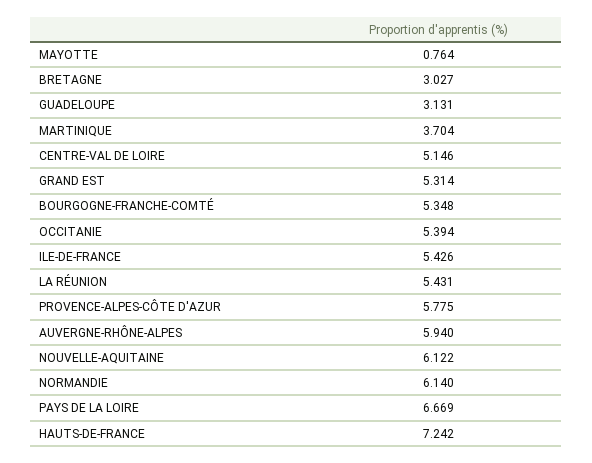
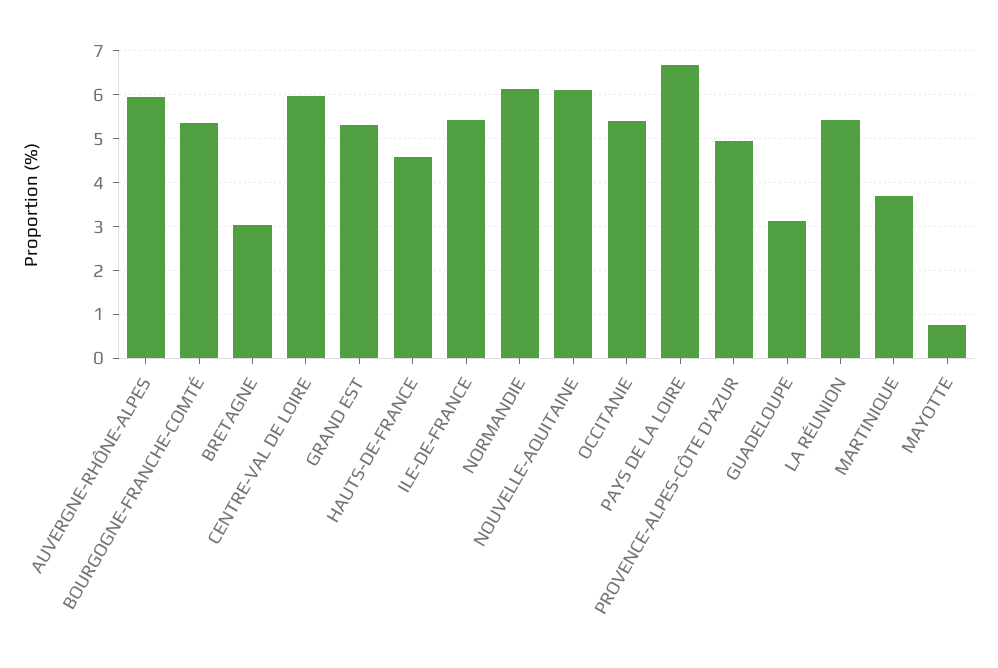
  {
    "MAYOTTE": 0.764,
    "BRETAGNE": 3.027,
    "GUADELOUPE": 3.131,
    "MARTINIQUE": 3.704,
-   "CENTRE-VAL DE LOIRE": 5.146,
+   "CENTRE-VAL DE LOIRE": 6,
    "GRAND EST": 5.314,
    "BOURGOGNE-FRANCHE-COMTÉ": 5.348,
    "OCCITANIE": 5.394,
    "ILE-DE-FRANCE": 5.426,
    "LA RÉUNION": 5.431,
-   "PROVENCE-ALPES-CÔTE D'AZUR": 5.775,
+   "PROVENCE-ALPES-CÔTE D'AZUR": 5,
    "AUVERGNE-RHÔNE-ALPES": 5.94,
    "NOUVELLE-AQUITAINE": 6.122,
    "NORMANDIE": 6.14,
    "PAYS DE LA LOIRE": 6.669,
-   "HAUTS-DE-FRANCE": 7.242
+   "HAUTS-DE-FRANCE": 4.6
  }

